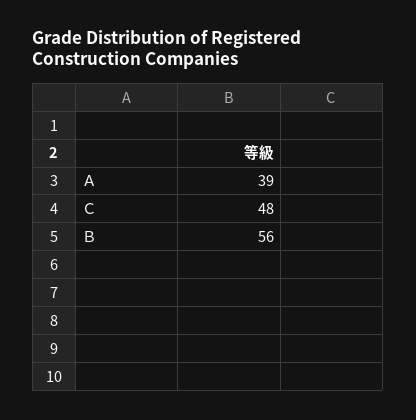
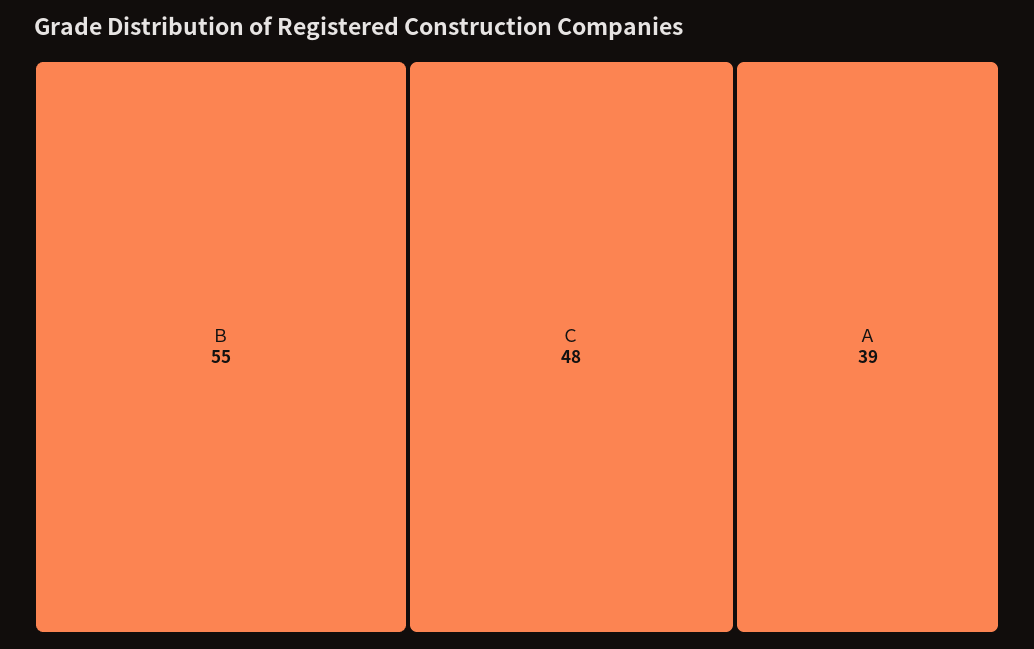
  {
    "Ａ": 39,
    "Ｃ": 48,
-   "Ｂ": 56
+   "Ｂ": 55
  }

